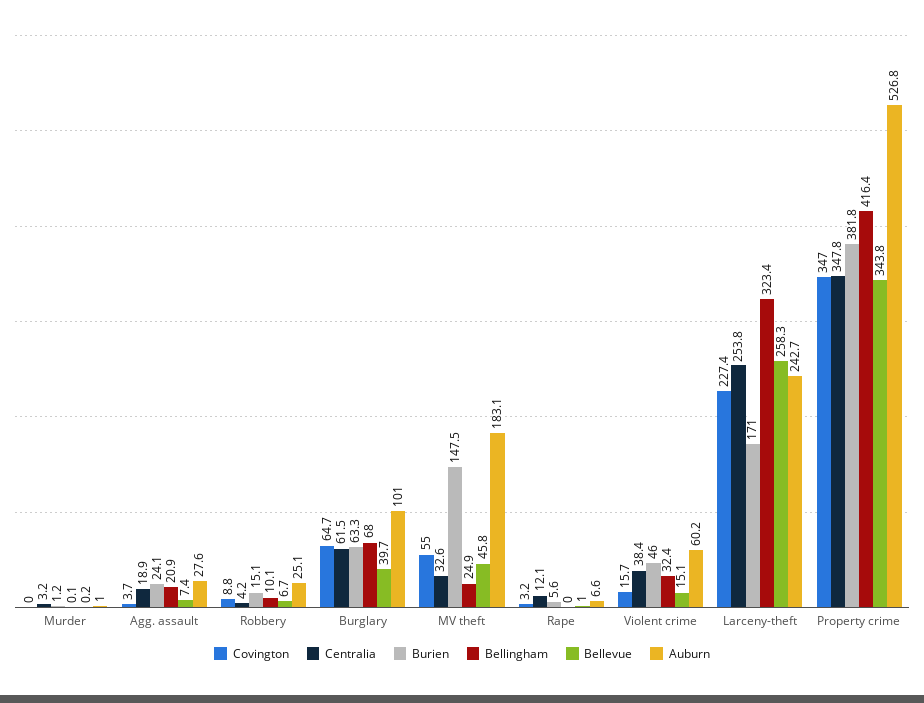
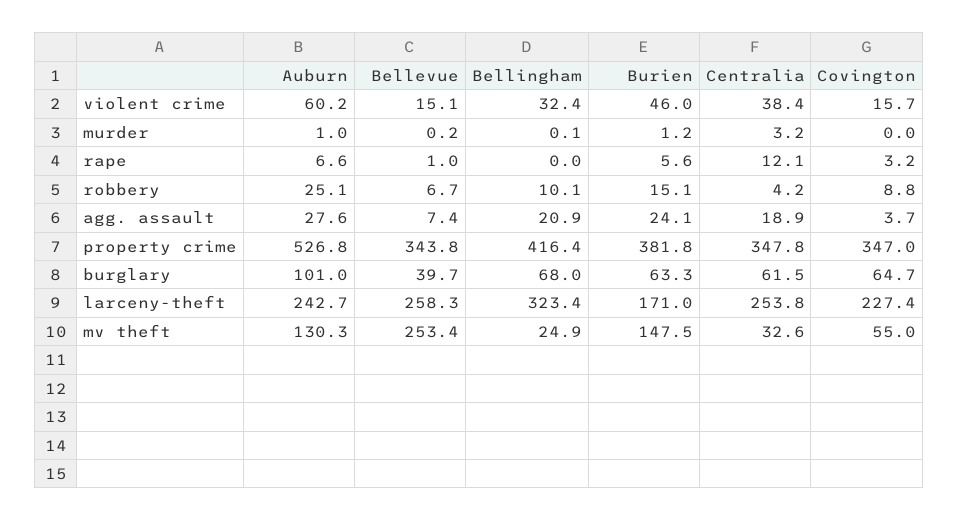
  {
    "Covington": {
      "Murder": 0,
      "Agg. assault": 3.7,
      "Robbery": 8.8,
      "Burglary": 64.7,
      "MV theft": 55,
      "Rape": 3.2,
      "Violent crime": 15.7,
      "Larceny-theft": 227.4,
      "Property crime": 347
    },
    "Centralia": {
      "Murder": 3.2,
      "Agg. assault": 18.9,
      "Robbery": 4.2,
      "Burglary": 61.5,
      "MV theft": 32.6,
      "Rape": 12.1,
      "Violent crime": 38.4,
      "Larceny-theft": 253.8,
      "Property crime": 347.8
    },
    "Burien": {
      "Murder": 1.2,
      "Agg. assault": 24.1,
      "Robbery": 15.1,
      "Burglary": 63.3,
      "MV theft": 147.5,
      "Rape": 5.6,
      "Violent crime": 46,
      "Larceny-theft": 171,
      "Property crime": 381.8
    },
    "Bellingham": {
      "Murder": 0.1,
      "Agg. assault": 20.9,
      "Robbery": 10.1,
      "Burglary": 68,
      "MV theft": 24.9,
      "Rape": 0,
      "Violent crime": 32.4,
      "Larceny-theft": 323.4,
      "Property crime": 416.4
    },
    "Bellevue": {
      "Murder": 0.2,
      "Agg. assault": 7.4,
      "Robbery": 6.7,
      "Burglary": 39.7,
-     "MV theft": 45.8,
+     "MV theft": 253.4,
      "Rape": 1,
      "Violent crime": 15.1,
      "Larceny-theft": 258.3,
      "Property crime": 343.8
    },
    "Auburn": {
      "Murder": 1,
      "Agg. assault": 27.6,
      "Robbery": 25.1,
      "Burglary": 101,
-     "MV theft": 183.1,
+     "MV theft": 130.3,
      "Rape": 6.6,
      "Violent crime": 60.2,
      "Larceny-theft": 242.7,
      "Property crime": 526.8
    }
  }

